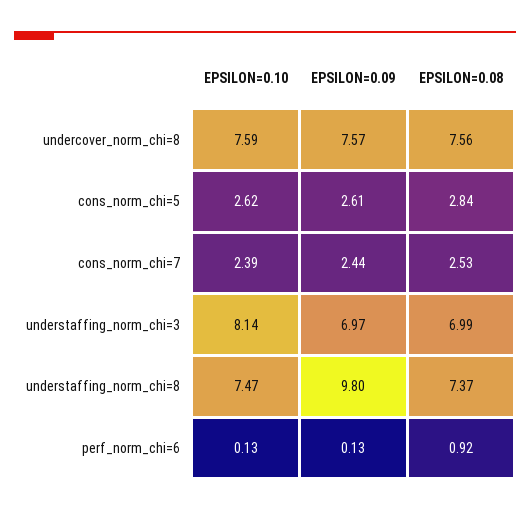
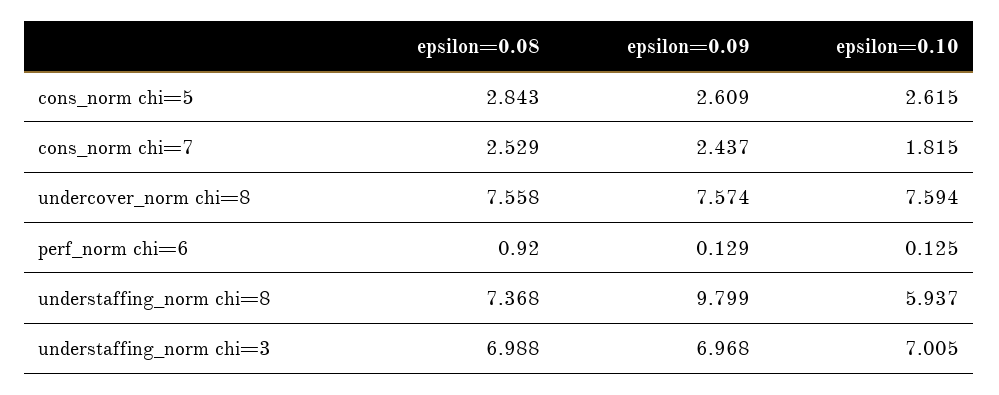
  {
    "EPSILON=0.10": {
      "undercover_norm_chi=8": 7.594,
      "cons_norm_chi=5": 2.615,
-     "cons_norm_chi=7": 2.39,
+     "cons_norm_chi=7": 1.815,
-     "understaffing_norm_chi=3": 8.14,
+     "understaffing_norm_chi=3": 7.005,
-     "understaffing_norm_chi=8": 7.47,
+     "understaffing_norm_chi=8": 5.937,
      "perf_norm_chi=6": 0.125
    },
    "EPSILON=0.09": {
      "undercover_norm_chi=8": 7.574,
      "cons_norm_chi=5": 2.609,
      "cons_norm_chi=7": 2.437,
      "understaffing_norm_chi=3": 6.968,
      "understaffing_norm_chi=8": 9.799,
      "perf_norm_chi=6": 0.129
    },
    "EPSILON=0.08": {
      "undercover_norm_chi=8": 7.558,
      "cons_norm_chi=5": 2.843,
      "cons_norm_chi=7": 2.529,
      "understaffing_norm_chi=3": 6.988,
      "understaffing_norm_chi=8": 7.368,
      "perf_norm_chi=6": 0.92
    }
  }

